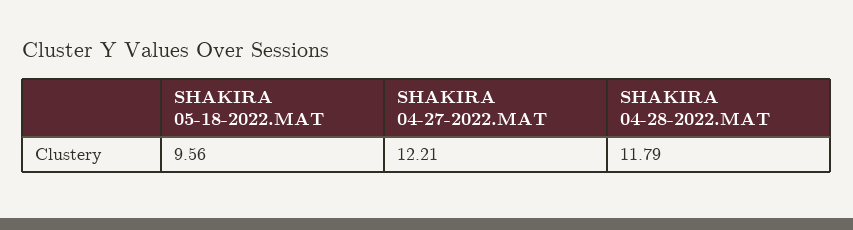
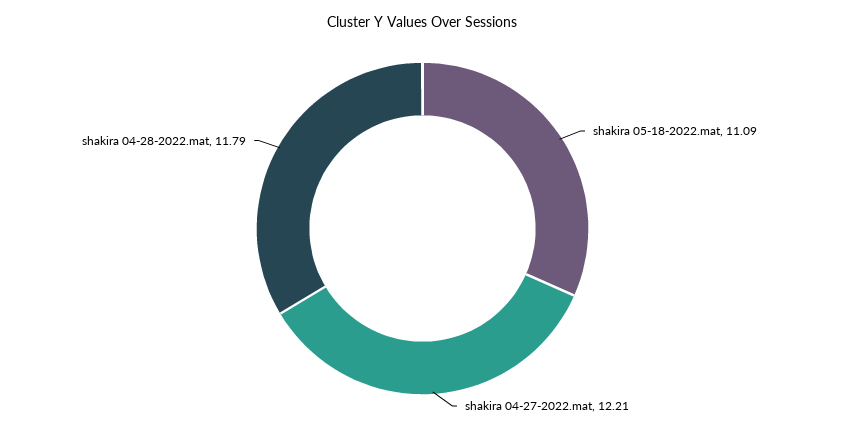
  {
-   "SHAKIRA 05-18-2022.MAT": 9.56,
+   "SHAKIRA 05-18-2022.MAT": 11.09,
    "SHAKIRA 04-27-2022.MAT": 12.21,
    "SHAKIRA 04-28-2022.MAT": 11.79
  }

